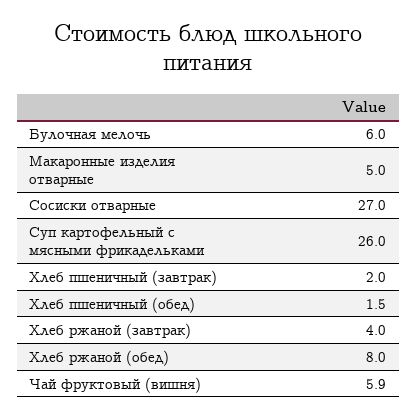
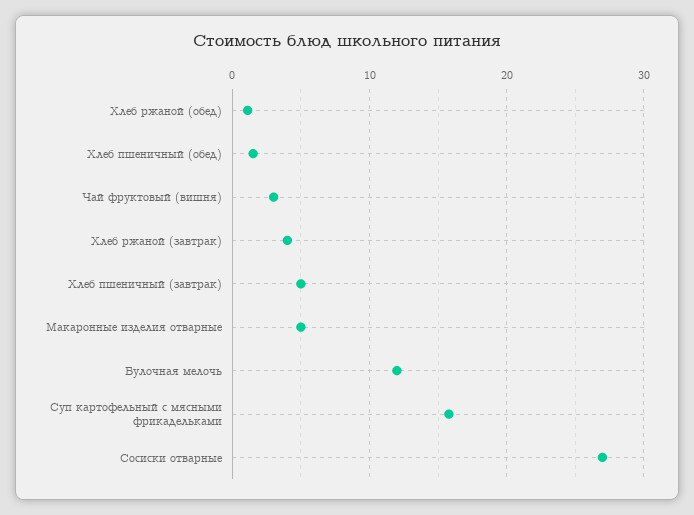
  {
-   "Булочная мелочь": 6,
+   "Булочная мелочь": 12,
    "Макаронные изделия отварные": 5,
    "Сосиски отварные": 27,
-   "Суп картофельный с мясными фрикадельками": 26,
+   "Суп картофельный с мясными фрикадельками": 16,
-   "Хлеб пшеничный (завтрак)": 2,
+   "Хлеб пшеничный (завтрак)": 5,
    "Хлеб пшеничный (обед)": 1.5,
    "Хлеб ржаной (завтрак)": 4,
-   "Хлеб ржаной (обед)": 8,
+   "Хлеб ржаной (обед)": 1,
-   "Чай фруктовый (вишня)": 5.9
+   "Чай фруктовый (вишня)": 3
  }

